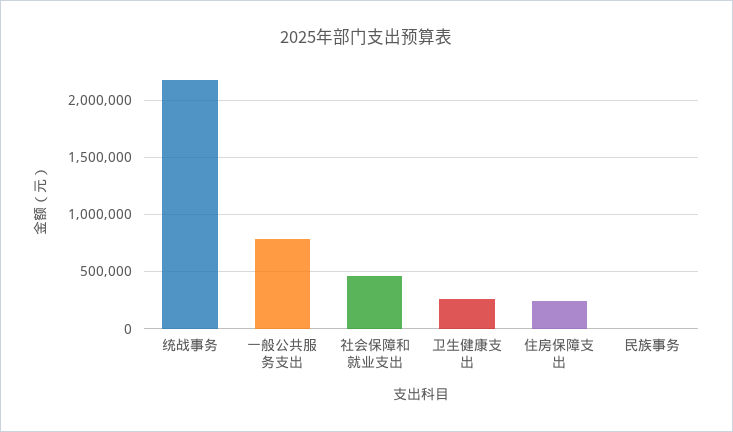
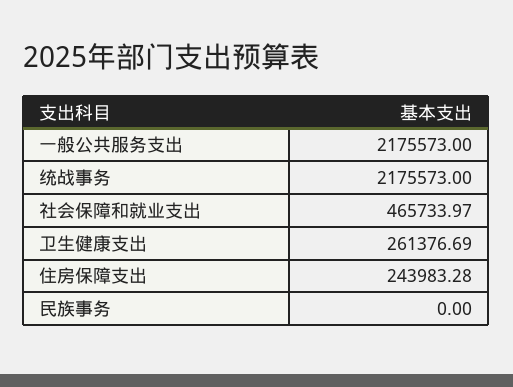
  {
    "统战事务": 2175573,
-   "一般公共服务支出": 800000,
+   "一般公共服务支出": 2175573,
    "社会保障和就业支出": 465733.97,
    "卫生健康支出": 261376.69,
    "住房保障支出": 243983.28,
    "民族事务": 0
  }

